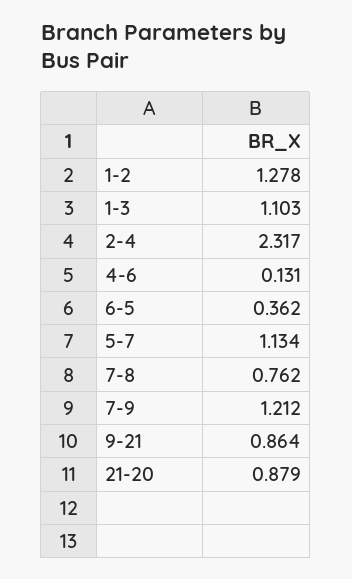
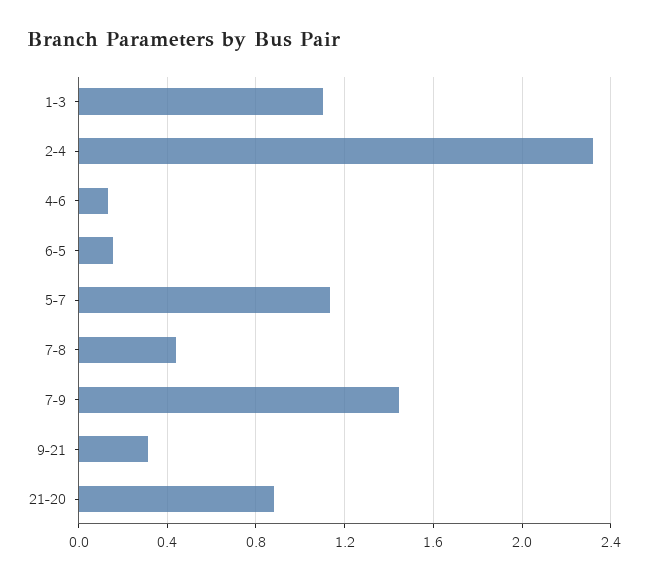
  {
-   "1-2": 1.278,
    "1-3": 1.103,
    "2-4": 2.317,
    "4-6": 0.131,
-   "6-5": 0.362,
+   "6-5": 0.15,
    "5-7": 1.134,
-   "7-8": 0.762,
+   "7-8": 0.45,
-   "7-9": 1.212,
+   "7-9": 1.45,
-   "9-21": 0.864,
+   "9-21": 0.3,
    "21-20": 0.879
  }

